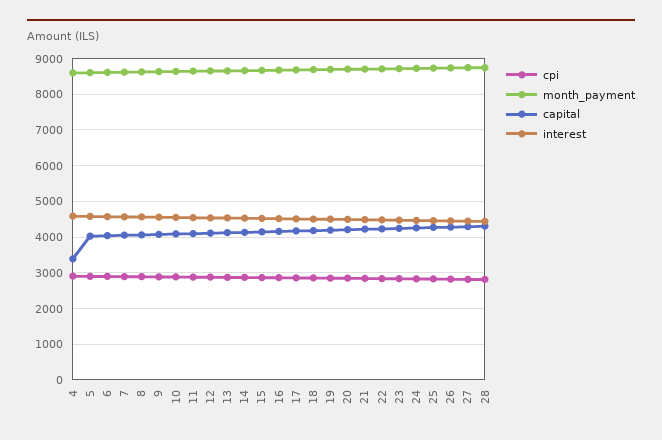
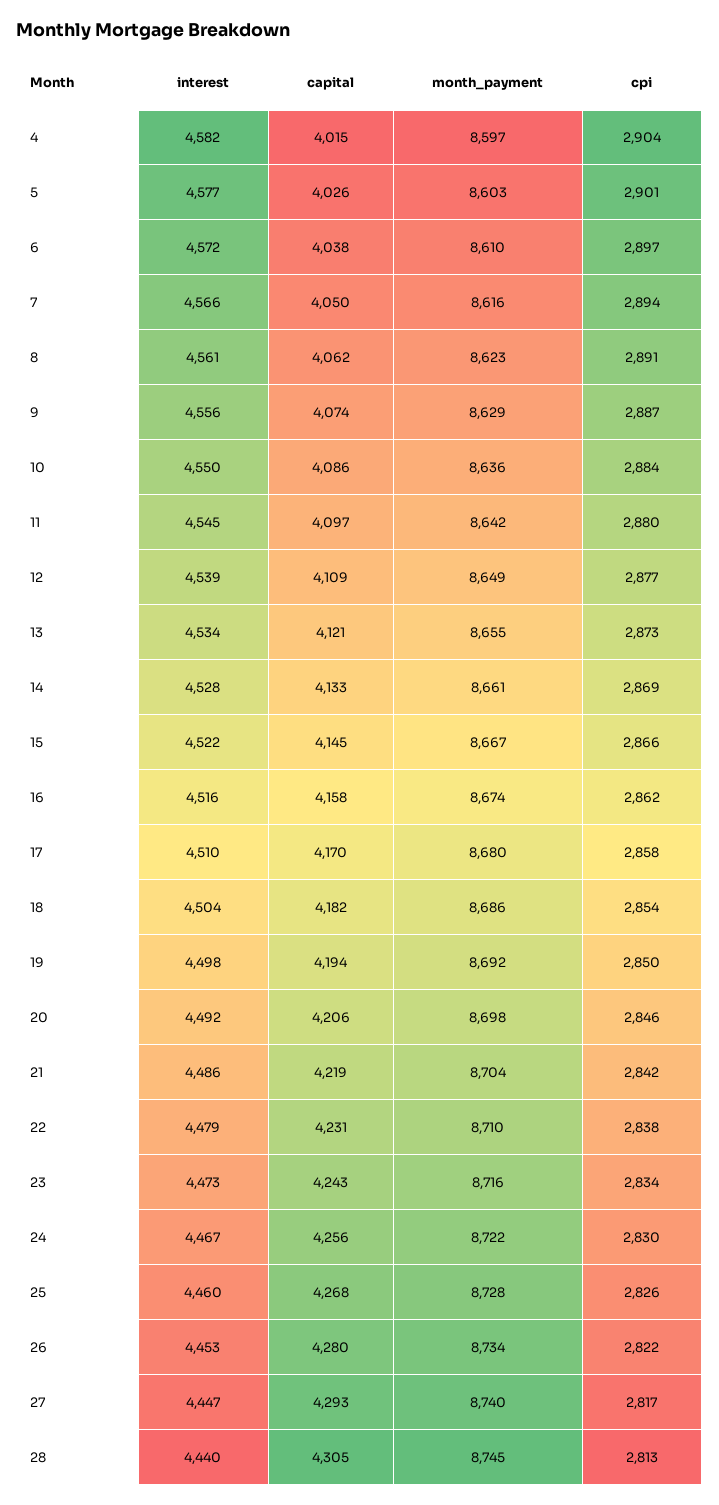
  {
    "cpi": {
      "4": 2904,
      "5": 2901,
      "6": 2897,
      "7": 2894,
      "8": 2891,
      "9": 2887,
      "10": 2884,
      "11": 2880,
      "12": 2877,
      "13": 2873,
      "14": 2869,
      "15": 2866,
      "16": 2862,
      "17": 2858,
      "18": 2854,
      "19": 2850,
      "20": 2846,
      "21": 2842,
      "22": 2838,
      "23": 2834,
      "24": 2830,
      "25": 2826,
      "26": 2822,
      "27": 2817,
      "28": 2813
    },
    "month_payment": {
      "4": 8597,
      "5": 8603,
      "6": 8610,
      "7": 8616,
      "8": 8623,
      "9": 8629,
      "10": 8636,
      "11": 8642,
      "12": 8649,
      "13": 8655,
      "14": 8661,
      "15": 8667,
      "16": 8674,
      "17": 8680,
      "18": 8686,
      "19": 8692,
      "20": 8698,
      "21": 8704,
      "22": 8710,
      "23": 8716,
      "24": 8722,
      "25": 8728,
      "26": 8734,
      "27": 8740,
      "28": 8745
    },
    "capital": {
-     "4": 3400,
+     "4": 4015,
      "5": 4026,
      "6": 4038,
      "7": 4050,
      "8": 4062,
      "9": 4074,
      "10": 4086,
      "11": 4097,
      "12": 4109,
      "13": 4121,
      "14": 4133,
      "15": 4145,
      "16": 4158,
      "17": 4170,
      "18": 4182,
      "19": 4194,
      "20": 4206,
      "21": 4219,
      "22": 4231,
      "23": 4243,
      "24": 4256,
      "25": 4268,
      "26": 4280,
      "27": 4293,
      "28": 4305
    },
    "interest": {
      "4": 4582,
      "5": 4577,
      "6": 4572,
      "7": 4566,
      "8": 4561,
      "9": 4556,
      "10": 4550,
      "11": 4545,
      "12": 4539,
      "13": 4534,
      "14": 4528,
      "15": 4522,
      "16": 4516,
      "17": 4510,
      "18": 4504,
      "19": 4498,
      "20": 4492,
      "21": 4486,
      "22": 4479,
      "23": 4473,
      "24": 4467,
      "25": 4460,
      "26": 4453,
      "27": 4447,
      "28": 4440
    }
  }

